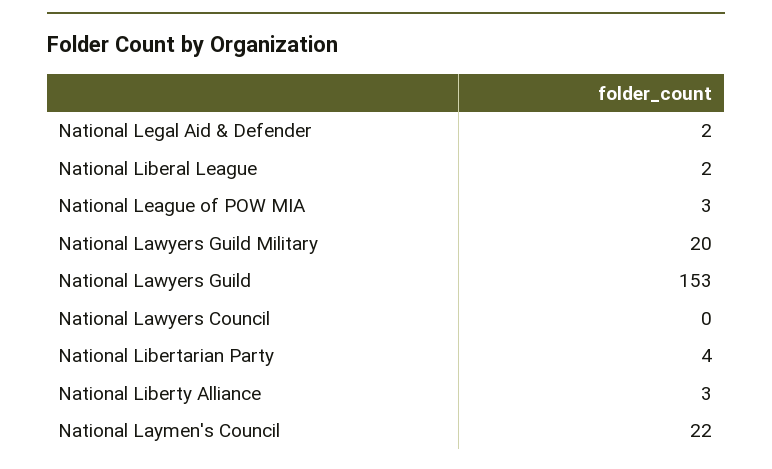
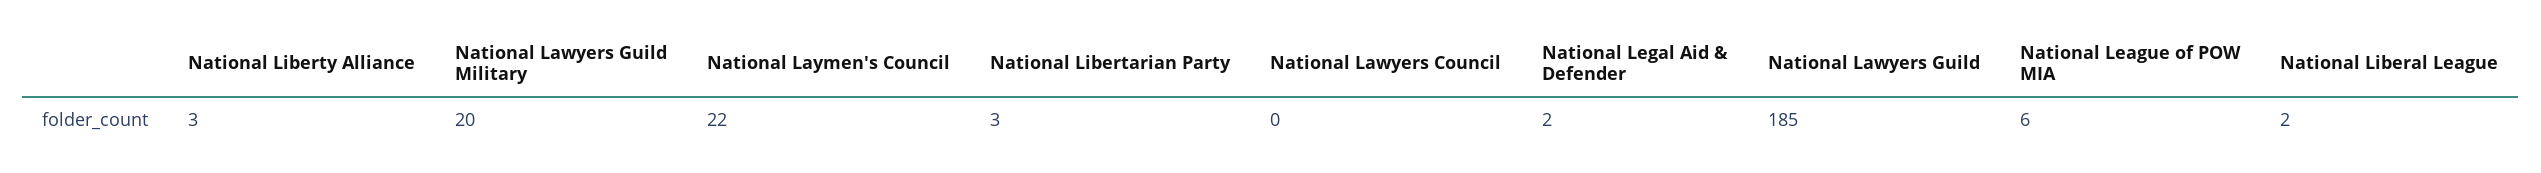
  {
    "National Legal Aid & Defender": 2,
    "National Liberal League": 2,
-   "National League of POW MIA": 3,
+   "National League of POW MIA": 6,
    "National Lawyers Guild Military": 20,
-   "National Lawyers Guild": 153,
+   "National Lawyers Guild": 185,
    "National Lawyers Council": 0,
-   "National Libertarian Party": 4,
+   "National Libertarian Party": 3,
    "National Liberty Alliance": 3,
    "National Laymen's Council": 22
  }

